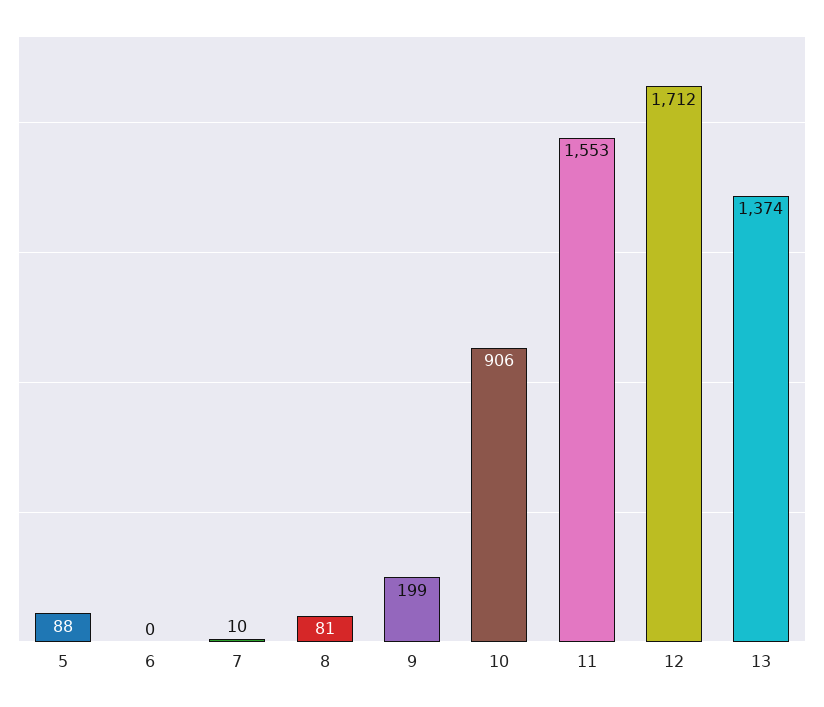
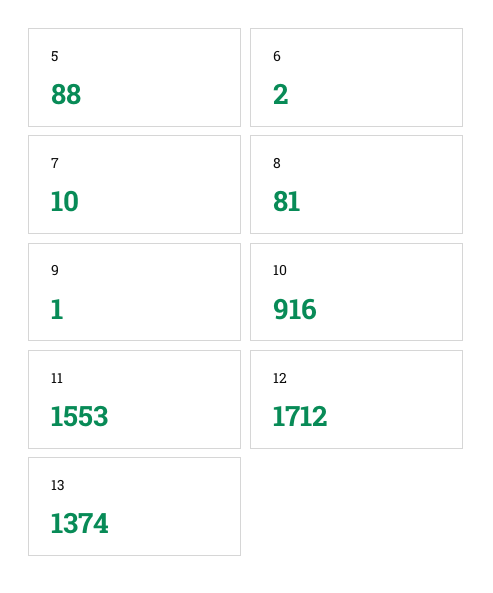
  {
    "5": 88,
-   "6": 0,
+   "6": 2,
    "7": 10,
    "8": 81,
-   "9": 199,
+   "9": 1,
-   "10": 906,
+   "10": 916,
    "11": 1553,
    "12": 1712,
    "13": 1374
  }

